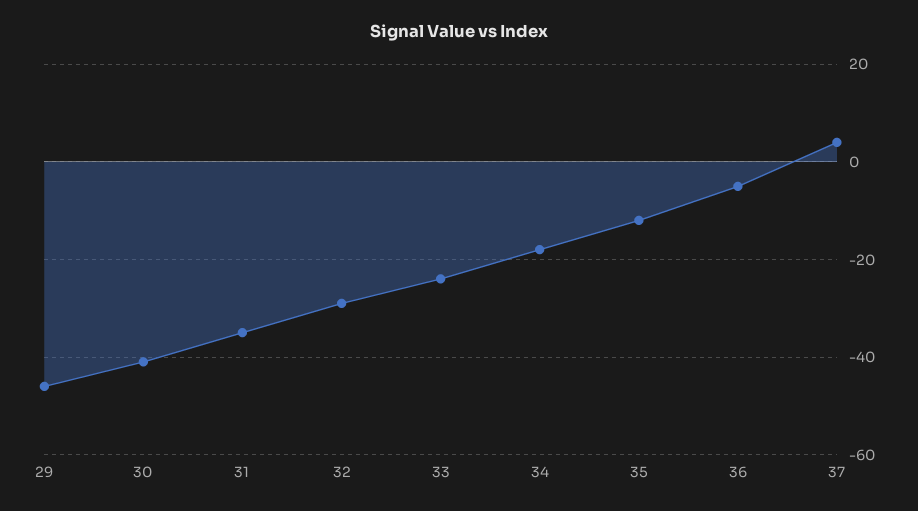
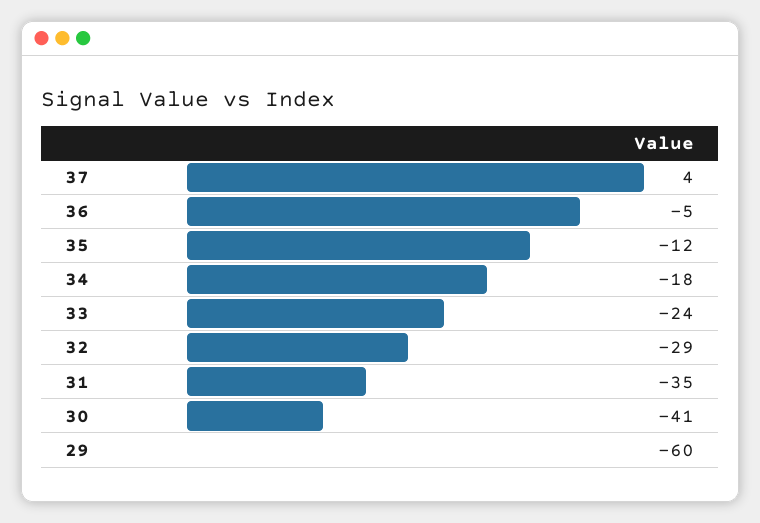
  {
-   "29": -45,
+   "29": -60,
    "30": -41,
    "31": -35,
    "32": -29,
    "33": -24,
    "34": -18,
    "35": -12,
    "36": -5,
    "37": 4
  }

